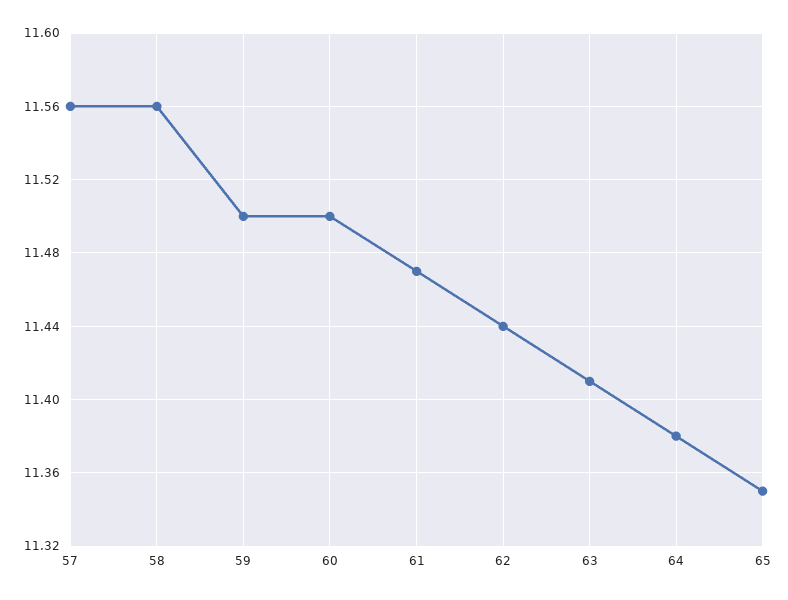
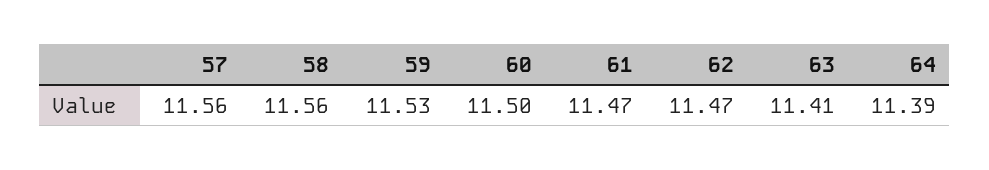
  {
    "57": 11.56,
    "58": 11.56,
-   "59": 11.5,
+   "59": 11.53,
    "60": 11.5,
    "61": 11.47,
-   "62": 11.44,
+   "62": 11.47,
    "63": 11.41,
-   "64": 11.38,
+   "64": 11.39
-   "65": 11.35
  }

